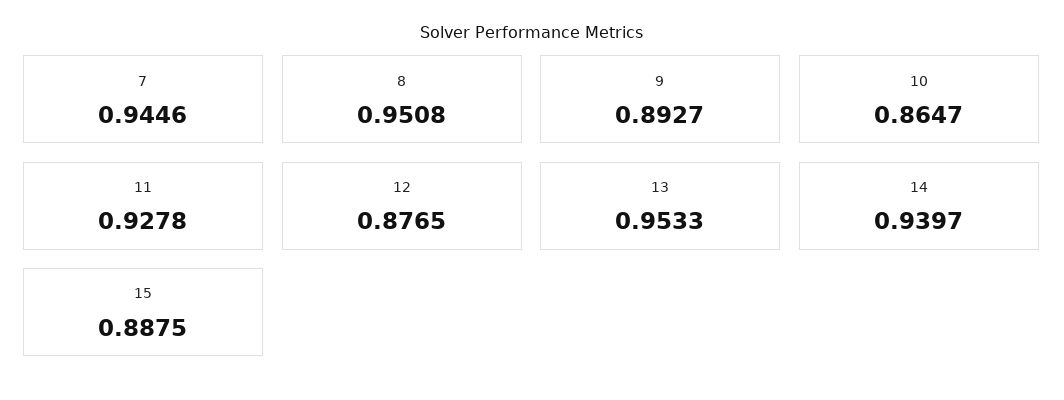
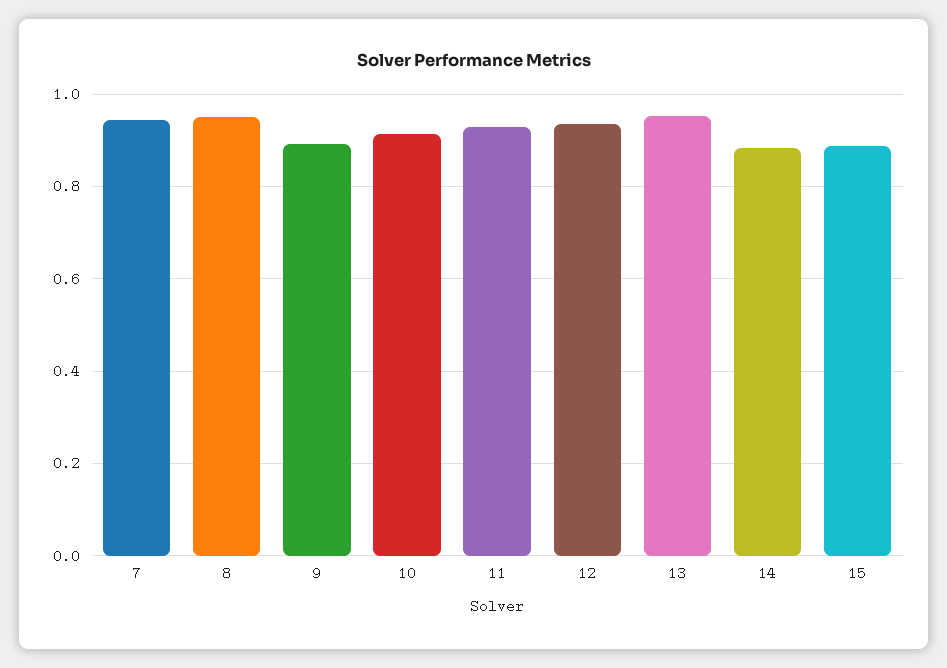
  {
    "7": 0.9446,
    "8": 0.9508,
    "9": 0.8927,
-   "10": 0.8647,
+   "10": 0.92,
    "11": 0.9278,
-   "12": 0.8765,
+   "12": 0.94,
    "13": 0.9533,
-   "14": 0.9397,
+   "14": 0.88,
    "15": 0.8875
  }

